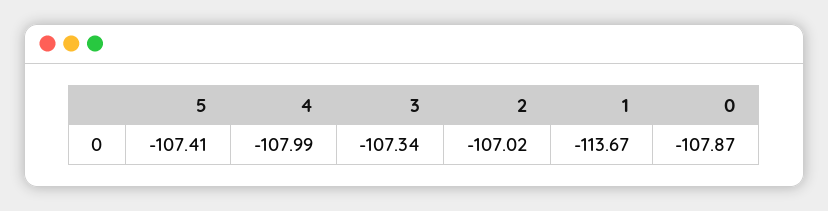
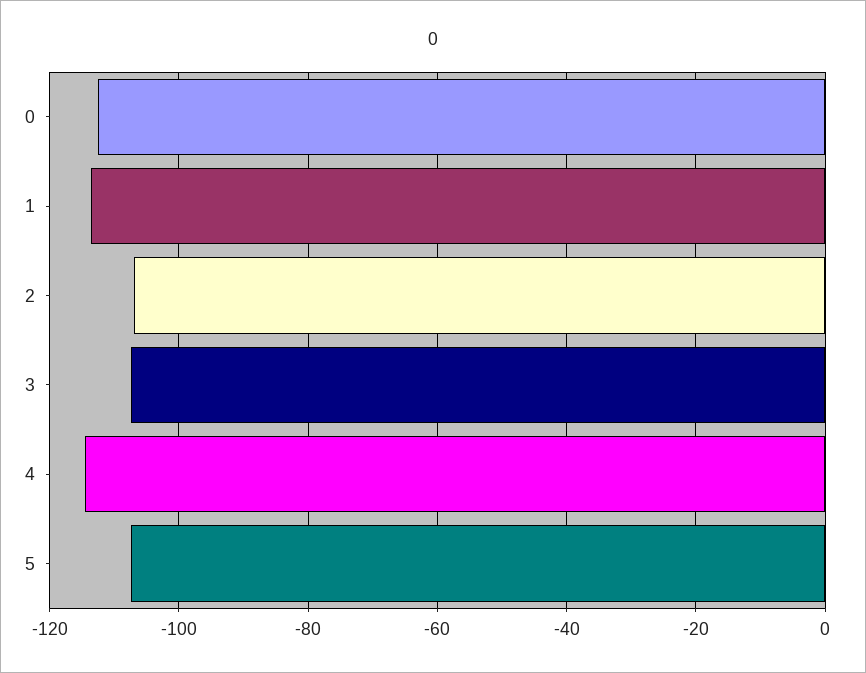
  {
    "5": -107.41,
-   "4": -107.99,
+   "4": -114,
    "3": -107.34,
    "2": -107.02,
    "1": -113.67,
-   "0": -107.87
+   "0": -112
  }

